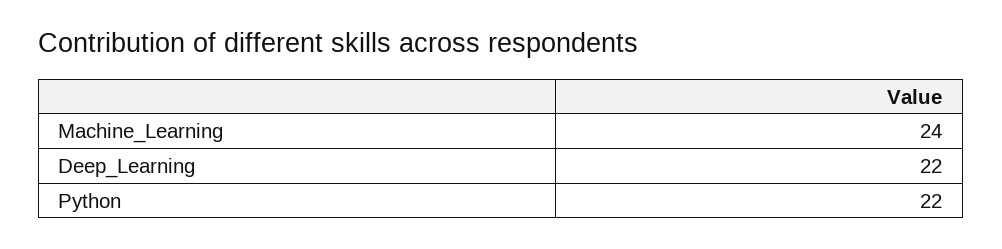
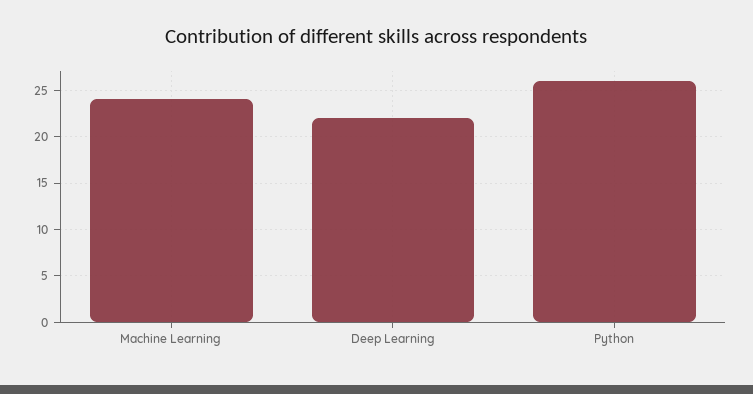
  {
    "Machine_Learning": 24,
    "Deep_Learning": 22,
-   "Python": 22
+   "Python": 26
  }

